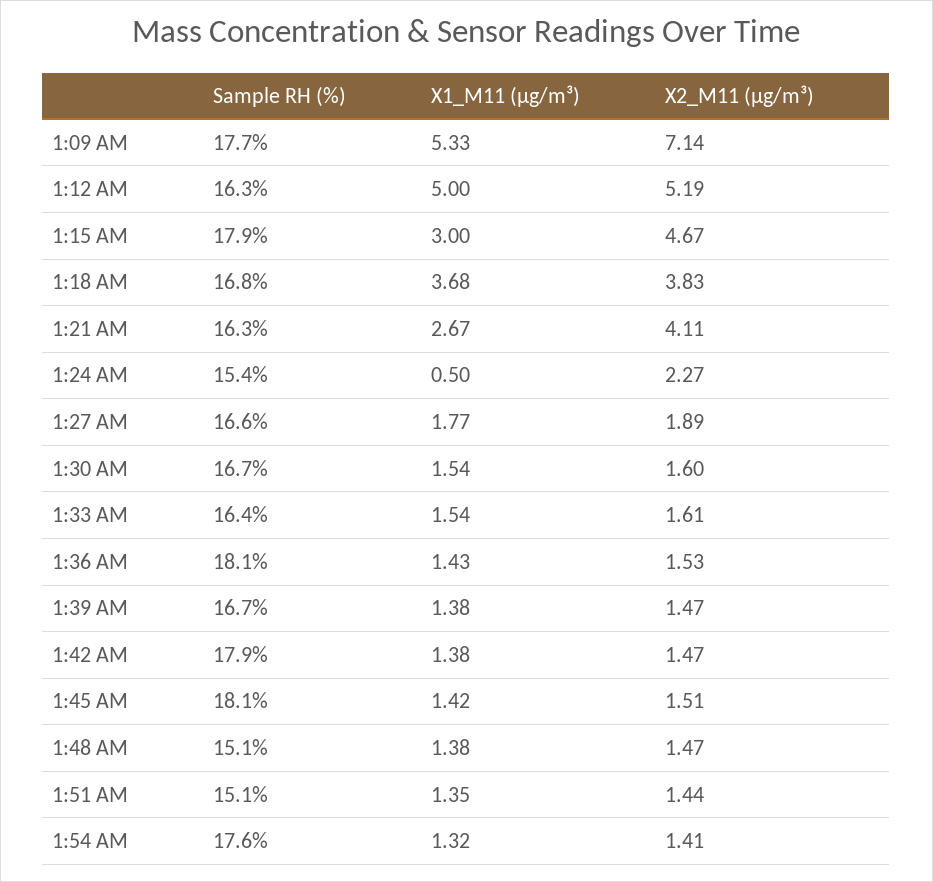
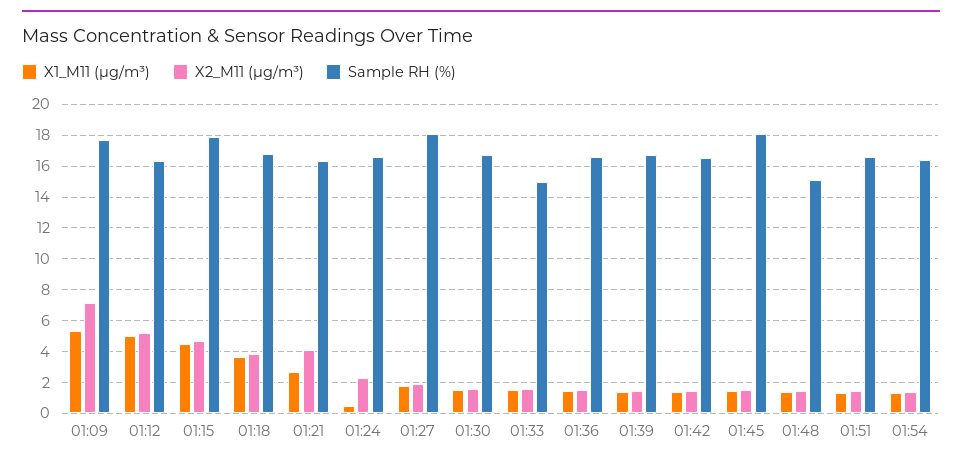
  {
    "Sample RH (%)": {
      "1:09 AM": 17.7,
      "1:12 AM": 16.3,
      "1:15 AM": 17.9,
      "1:18 AM": 16.8,
      "1:21 AM": 16.3,
-     "1:24 AM": 15.4,
+     "1:24 AM": 16.5,
-     "1:27 AM": 16.6,
+     "1:27 AM": 18,
      "1:30 AM": 16.7,
-     "1:33 AM": 16.4,
+     "1:33 AM": 15,
-     "1:36 AM": 18.1,
+     "1:36 AM": 16.5,
      "1:39 AM": 16.7,
-     "1:42 AM": 17.9,
+     "1:42 AM": 16.5,
      "1:45 AM": 18.1,
      "1:48 AM": 15.1,
-     "1:51 AM": 15.1,
+     "1:51 AM": 16.5,
-     "1:54 AM": 17.6
+     "1:54 AM": 16.5
    },
    "X1_M11 (μg/m³)": {
      "1:09 AM": 5.33,
      "1:12 AM": 5,
-     "1:15 AM": 3,
+     "1:15 AM": 4.5,
      "1:18 AM": 3.68,
      "1:21 AM": 2.67,
      "1:24 AM": 0.5,
      "1:27 AM": 1.77,
      "1:30 AM": 1.54,
      "1:33 AM": 1.54,
      "1:36 AM": 1.43,
      "1:39 AM": 1.38,
      "1:42 AM": 1.38,
      "1:45 AM": 1.42,
      "1:48 AM": 1.38,
      "1:51 AM": 1.35,
      "1:54 AM": 1.32
    },
    "X2_M11 (μg/m³)": {
      "1:09 AM": 7.14,
      "1:12 AM": 5.19,
      "1:15 AM": 4.67,
      "1:18 AM": 3.83,
      "1:21 AM": 4.11,
      "1:24 AM": 2.27,
      "1:27 AM": 1.89,
      "1:30 AM": 1.6,
      "1:33 AM": 1.61,
      "1:36 AM": 1.53,
      "1:39 AM": 1.47,
      "1:42 AM": 1.47,
      "1:45 AM": 1.51,
      "1:48 AM": 1.47,
      "1:51 AM": 1.44,
      "1:54 AM": 1.41
    }
  }

